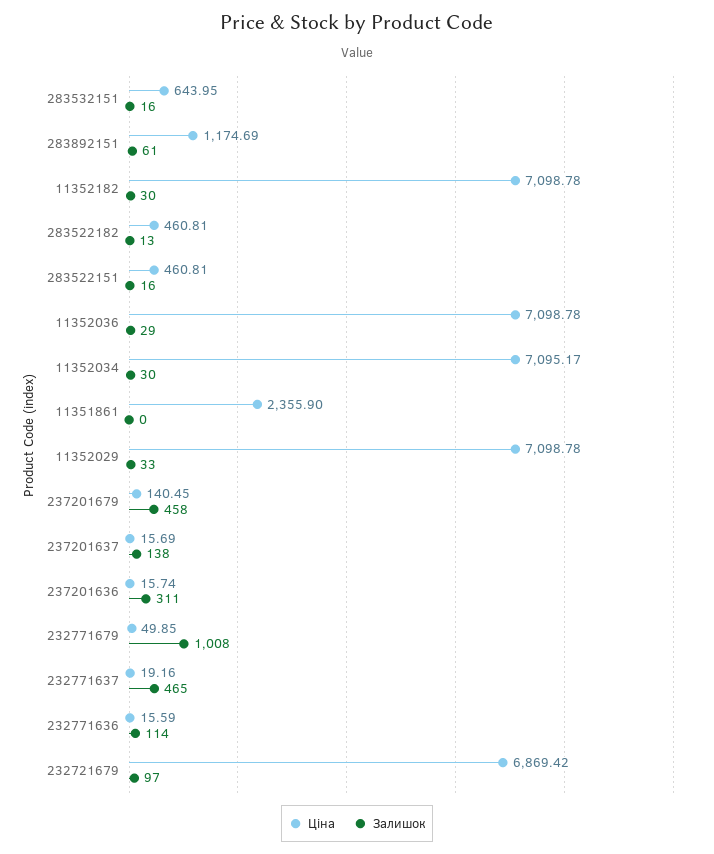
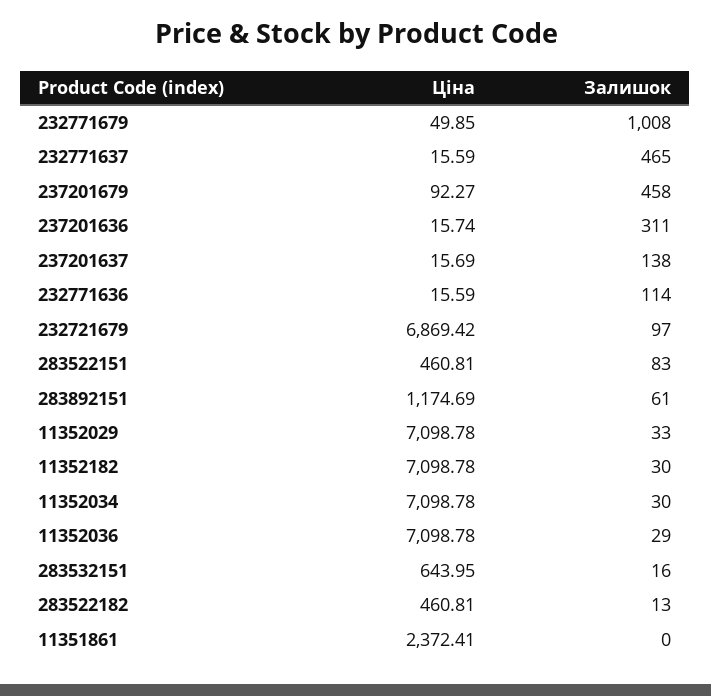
  {
    "Ціна": {
      "283532151": 643.95,
      "283892151": 1174.69,
      "11352182": 7098.78,
      "283522182": 460.81,
      "283522151": 460.81,
      "11352036": 7098.78,
-     "11352034": 7095.17,
+     "11352034": 7098.78,
-     "11351861": 2355.9,
+     "11351861": 2372.41,
      "11352029": 7098.78,
-     "237201679": 140.45,
+     "237201679": 92.27,
      "237201637": 15.69,
      "237201636": 15.74,
      "232771679": 49.85,
-     "232771637": 19.16,
+     "232771637": 15.59,
      "232771636": 15.59,
      "232721679": 6869.42
    },
    "Залишок": {
      "283532151": 16,
      "283892151": 61,
      "11352182": 30,
      "283522182": 13,
-     "283522151": 16,
+     "283522151": 83,
      "11352036": 29,
      "11352034": 30,
      "11351861": 0,
      "11352029": 33,
      "237201679": 458,
      "237201637": 138,
      "237201636": 311,
      "232771679": 1008,
      "232771637": 465,
      "232771636": 114,
      "232721679": 97
    }
  }

